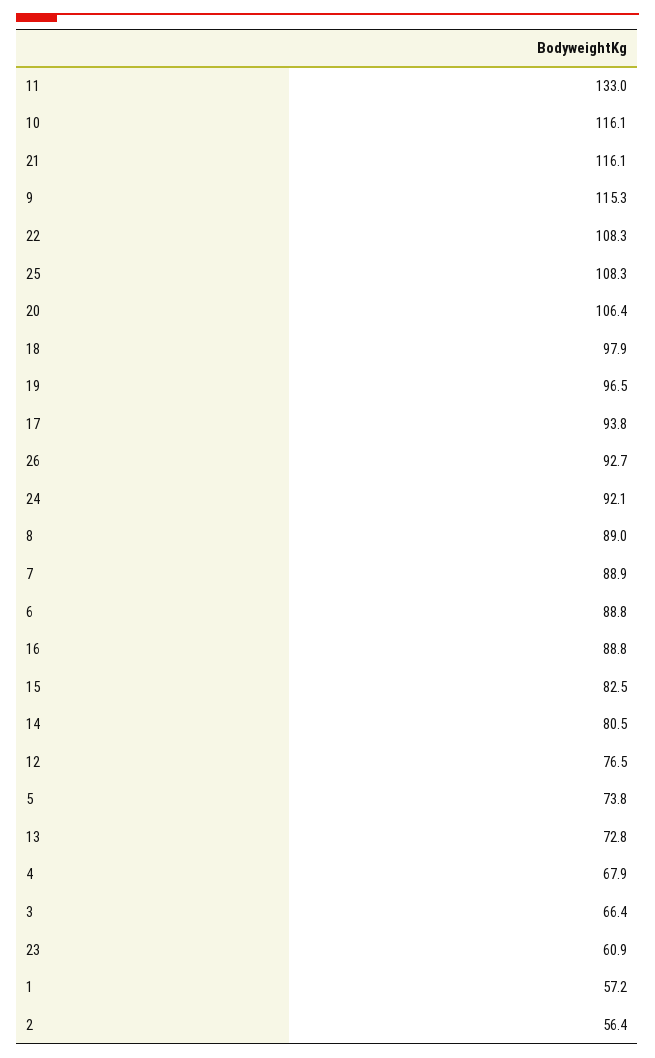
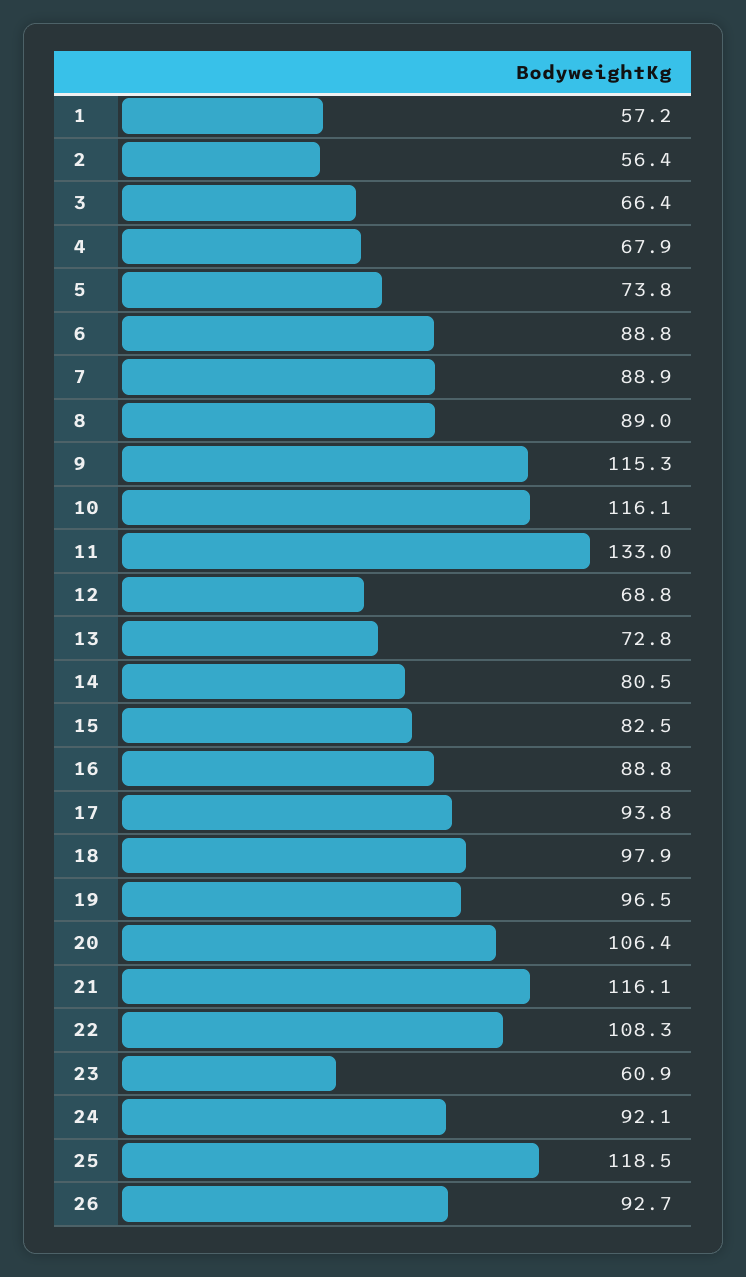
  {
    "11": 133,
    "10": 116.1,
    "21": 116.1,
    "9": 115.3,
    "22": 108.3,
-   "25": 108.3,
+   "25": 118.5,
    "20": 106.4,
    "18": 97.9,
    "19": 96.5,
    "17": 93.8,
    "26": 92.7,
    "24": 92.1,
    "8": 89,
    "7": 88.9,
    "6": 88.8,
    "16": 88.8,
    "15": 82.5,
    "14": 80.5,
-   "12": 76.5,
+   "12": 68.8,
    "5": 73.8,
    "13": 72.8,
    "4": 67.9,
    "3": 66.4,
    "23": 60.9,
    "1": 57.2,
    "2": 56.4
  }

